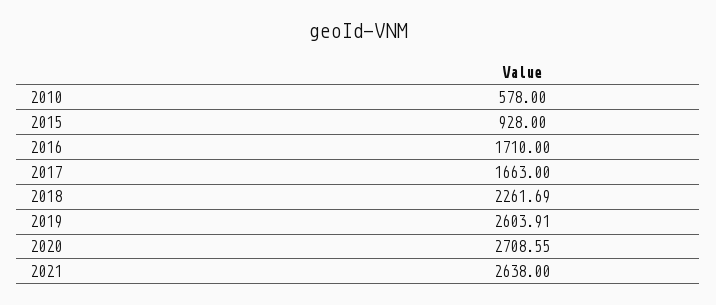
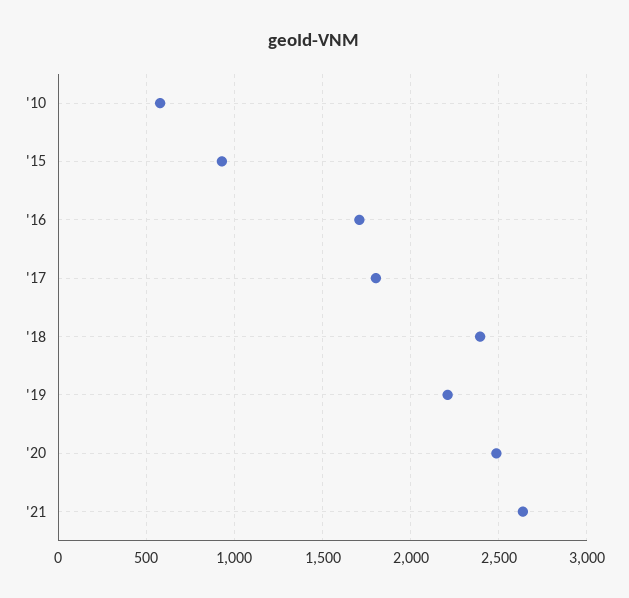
  {
    "2010": 578,
    "2015": 928,
    "2016": 1710,
-   "2017": 1663,
+   "2017": 1800,
-   "2018": 2261.69,
+   "2018": 2400,
-   "2019": 2603.91,
+   "2019": 2200,
-   "2020": 2708.55,
+   "2020": 2500,
    "2021": 2638
  }

